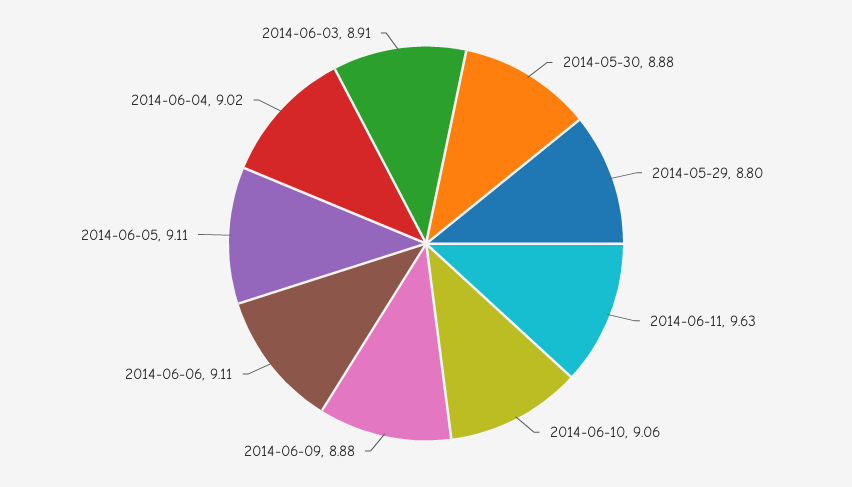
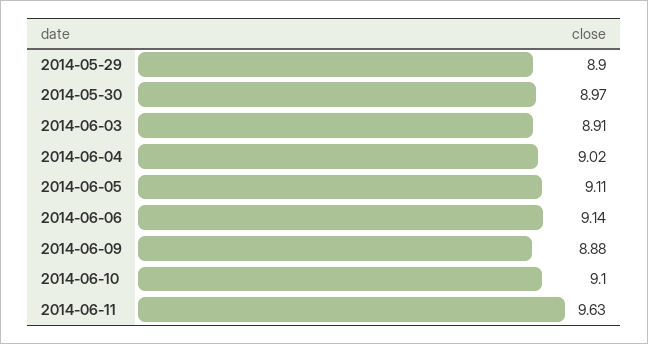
  {
-   "2014-05-30": 8.88,
+   "2014-05-30": 8.97,
-   "2014-05-29": 8.8,
+   "2014-05-29": 8.9,
    "2014-06-11": 9.63,
-   "2014-06-10": 9.06,
+   "2014-06-10": 9.1,
    "2014-06-09": 8.88,
-   "2014-06-06": 9.11,
+   "2014-06-06": 9.14,
    "2014-06-05": 9.11,
    "2014-06-04": 9.02,
    "2014-06-03": 8.91
  }

